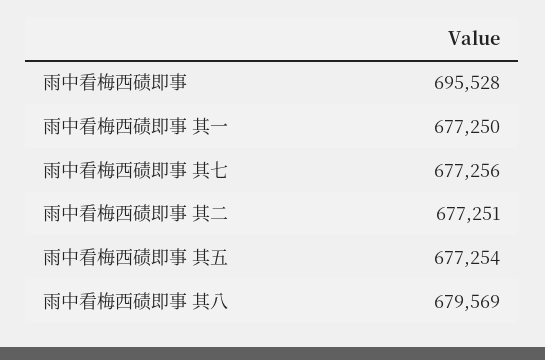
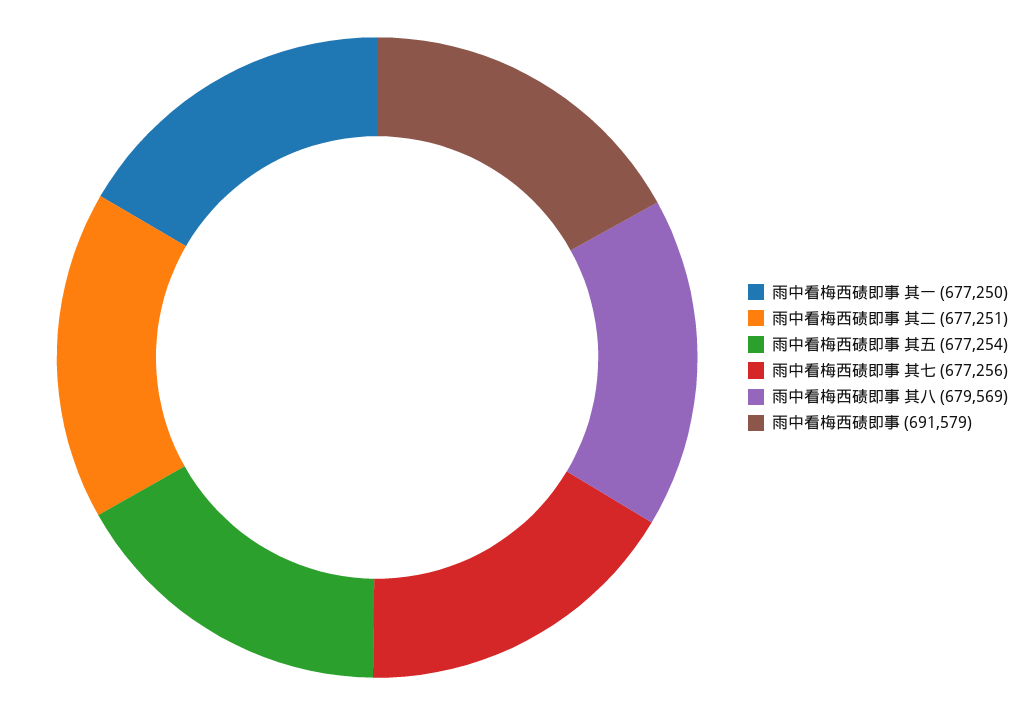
  {
-   "雨中看梅西碛即事": 695528,
+   "雨中看梅西碛即事": 691579,
    "雨中看梅西碛即事 其一": 677250,
    "雨中看梅西碛即事 其七": 677256,
    "雨中看梅西碛即事 其二": 677251,
    "雨中看梅西碛即事 其五": 677254,
    "雨中看梅西碛即事 其八": 679569
  }

